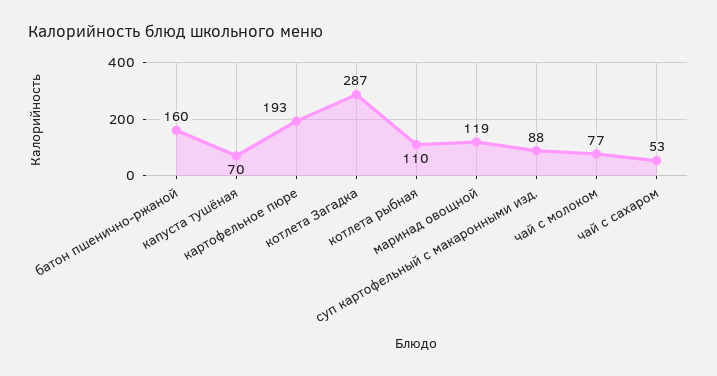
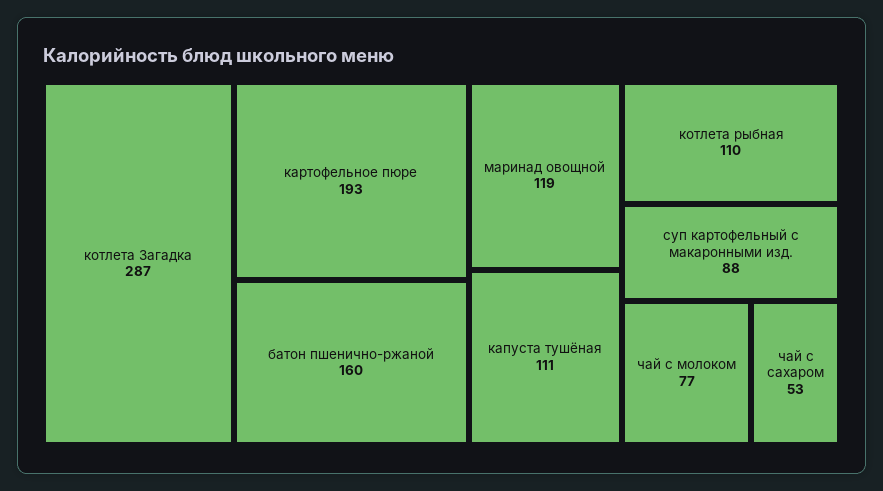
  {
    "батон пшенично-ржаной": 160,
-   "капуста тушёная": 70,
+   "капуста тушёная": 111,
    "картофельное пюре": 193,
    "котлета Загадка": 287,
    "котлета рыбная": 110,
    "маринад овощной": 119,
    "суп картофельный с макаронными изд.": 88,
    "чай с молоком": 77,
    "чай с сахаром": 53
  }

